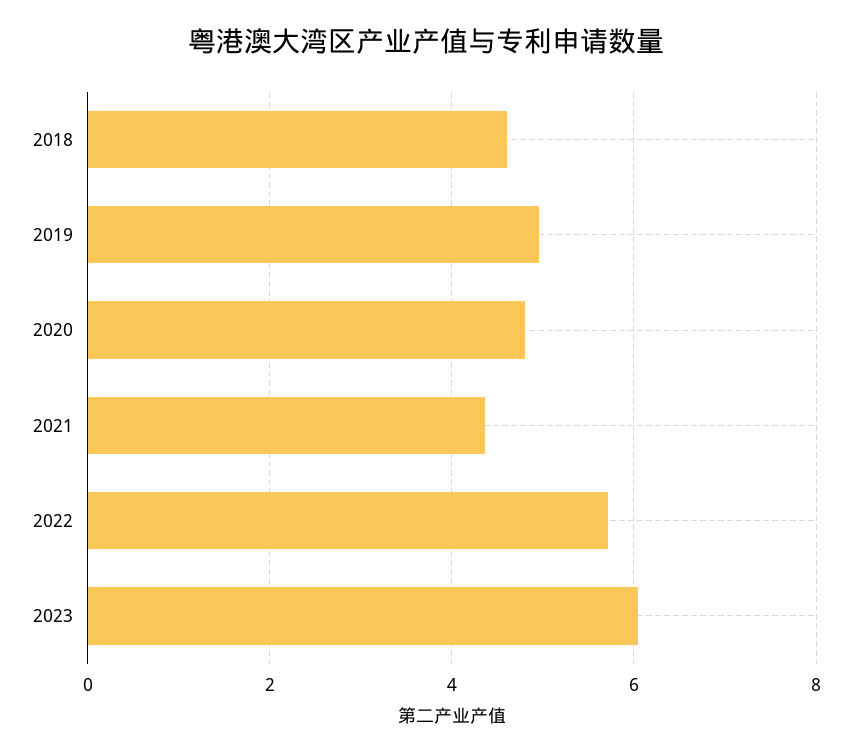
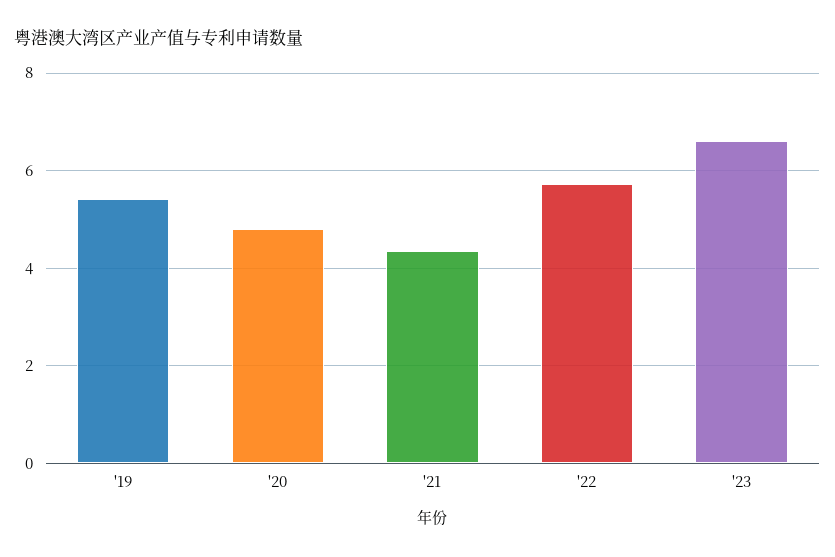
  {
-   "2018": 4.6,
-   "2019": 5,
+   "2019": 5.4,
    "2020": 4.8,
    "2021": 4.4,
    "2022": 5.8,
-   "2023": 6
+   "2023": 6.6
  }

